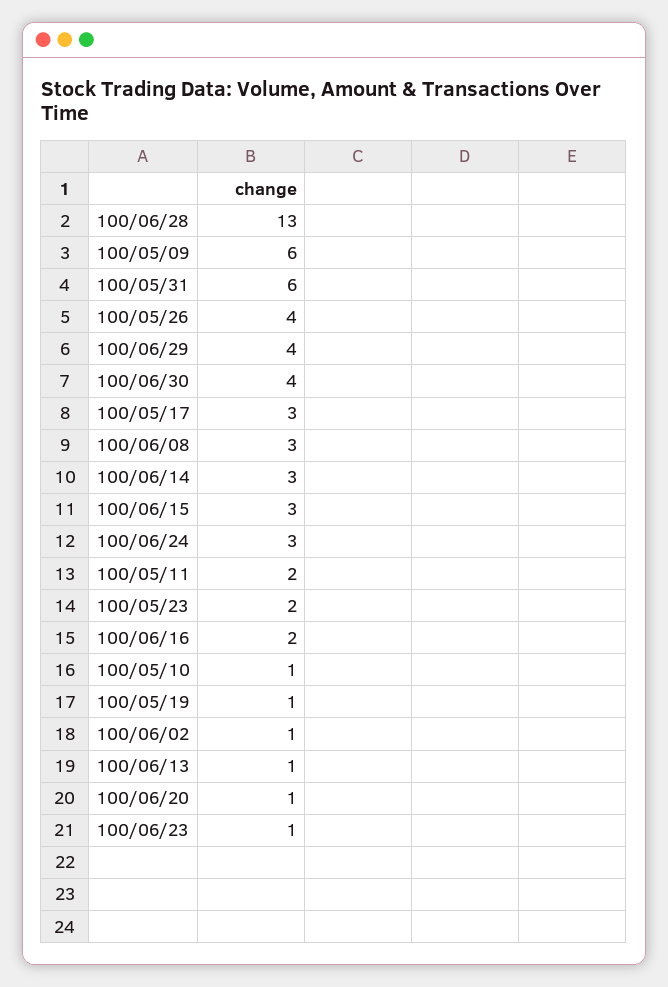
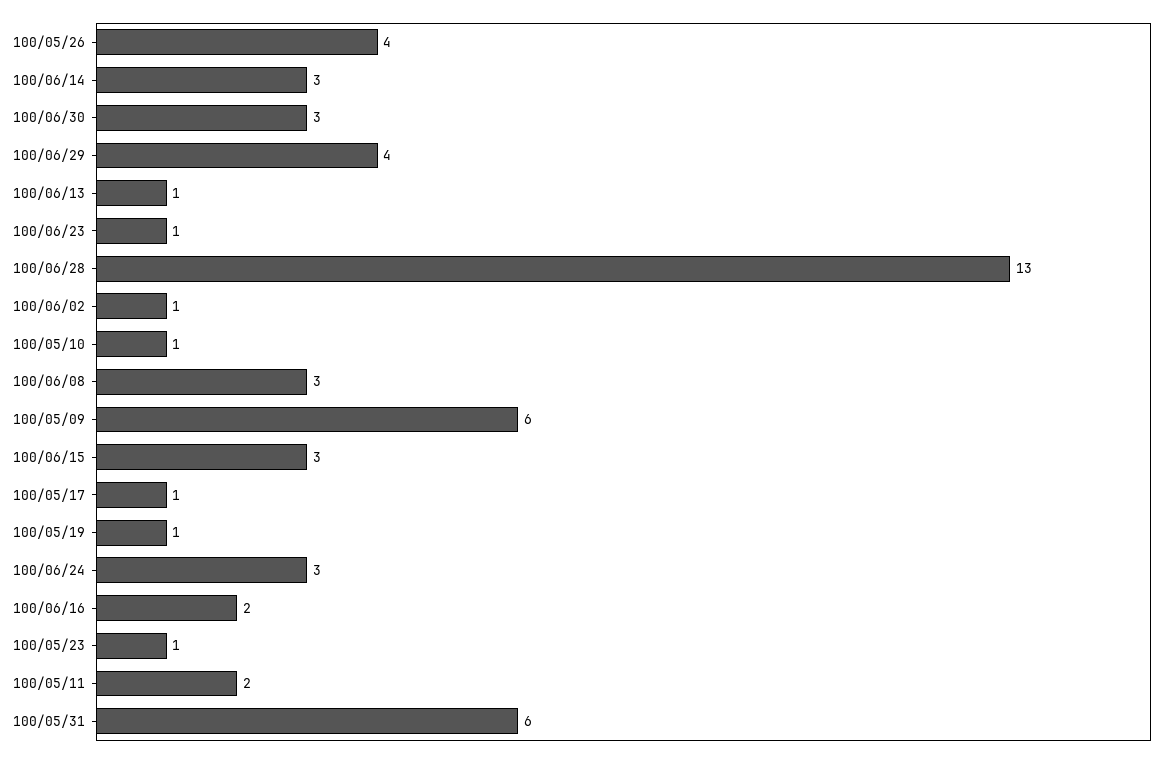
  {
    "100/06/28": 13,
    "100/05/09": 6,
    "100/05/31": 6,
    "100/05/26": 4,
    "100/06/29": 4,
-   "100/06/30": 4,
+   "100/06/30": 3,
-   "100/05/17": 3,
+   "100/05/17": 1,
    "100/06/08": 3,
    "100/06/14": 3,
    "100/06/15": 3,
    "100/06/24": 3,
    "100/05/11": 2,
-   "100/05/23": 2,
+   "100/05/23": 1,
    "100/06/16": 2,
    "100/05/10": 1,
    "100/05/19": 1,
    "100/06/02": 1,
    "100/06/13": 1,
-   "100/06/20": 1,
    "100/06/23": 1
  }

